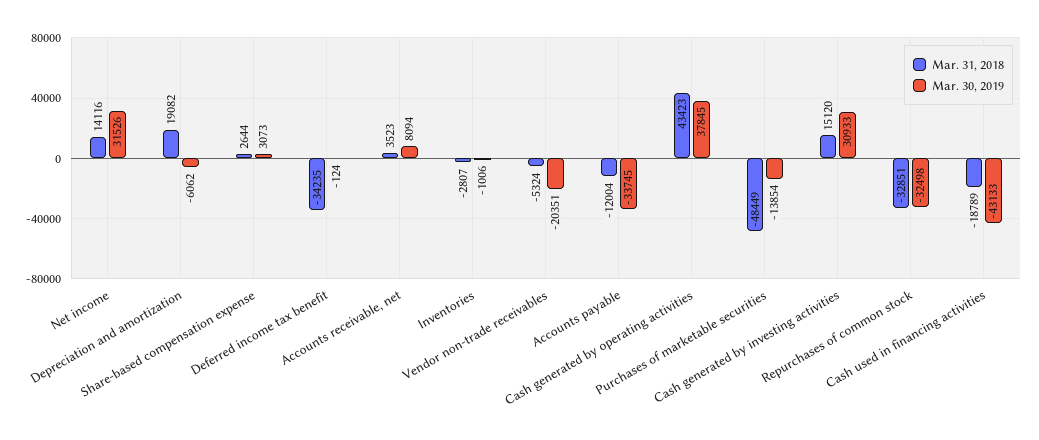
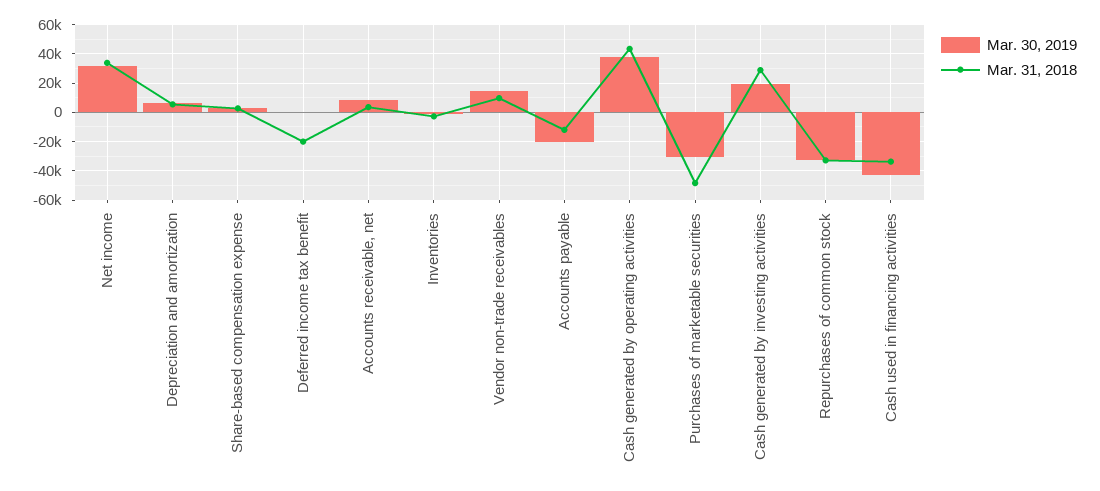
  {
    "Mar. 31, 2018": {
-     "Net income": 14116,
+     "Net income": 35000,
-     "Depreciation and amortization": 19082,
+     "Depreciation and amortization": 5000,
      "Share-based compensation expense": 2644,
-     "Deferred income tax benefit": -34235,
+     "Deferred income tax benefit": -20000,
      "Accounts receivable, net": 3523,
      "Inventories": -2807,
-     "Vendor non-trade receivables": -5324,
+     "Vendor non-trade receivables": 10000,
      "Accounts payable": -12004,
      "Cash generated by operating activities": 43423,
      "Purchases of marketable securities": -48449,
-     "Cash generated by investing activities": 15120,
+     "Cash generated by investing activities": 30000,
      "Repurchases of common stock": -32851,
-     "Cash used in financing activities": -18789
+     "Cash used in financing activities": -35000
    },
    "Mar. 30, 2019": {
      "Net income": 31526,
-     "Depreciation and amortization": -6062,
+     "Depreciation and amortization": 5000,
      "Share-based compensation expense": 3073,
      "Deferred income tax benefit": -124,
      "Accounts receivable, net": 8094,
      "Inventories": -1006,
-     "Vendor non-trade receivables": -20351,
+     "Vendor non-trade receivables": 15000,
-     "Accounts payable": -33745,
+     "Accounts payable": -20000,
      "Cash generated by operating activities": 37845,
-     "Purchases of marketable securities": -13854,
+     "Purchases of marketable securities": -30000,
-     "Cash generated by investing activities": 30933,
+     "Cash generated by investing activities": 20000,
      "Repurchases of common stock": -32498,
      "Cash used in financing activities": -43133
    }
  }

